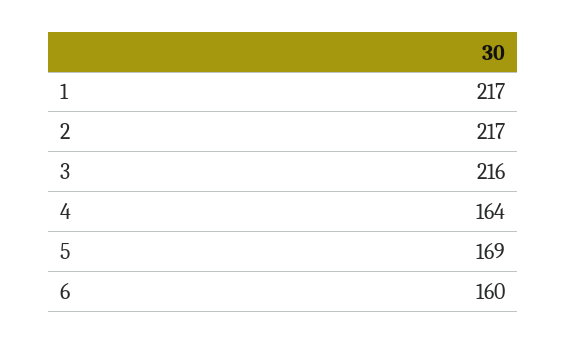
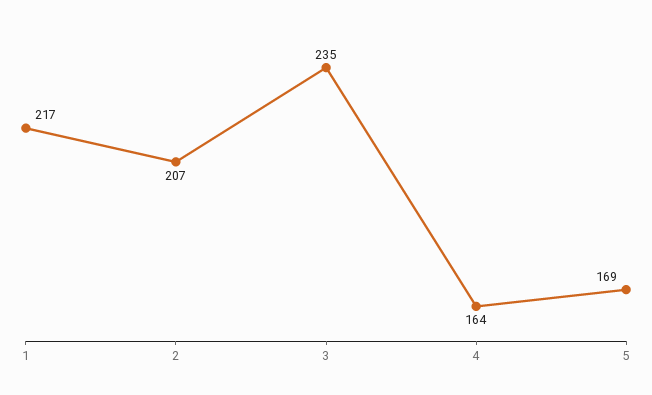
  {
    "1": 217,
-   "2": 217,
+   "2": 207,
-   "3": 216,
+   "3": 235,
    "4": 164,
-   "5": 169,
+   "5": 169
-   "6": 160
  }

